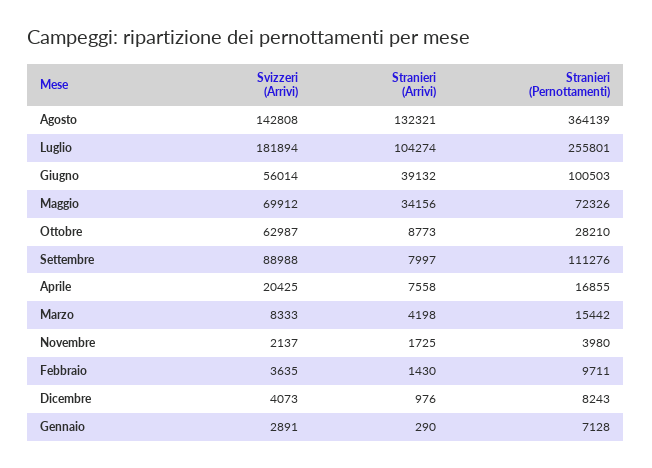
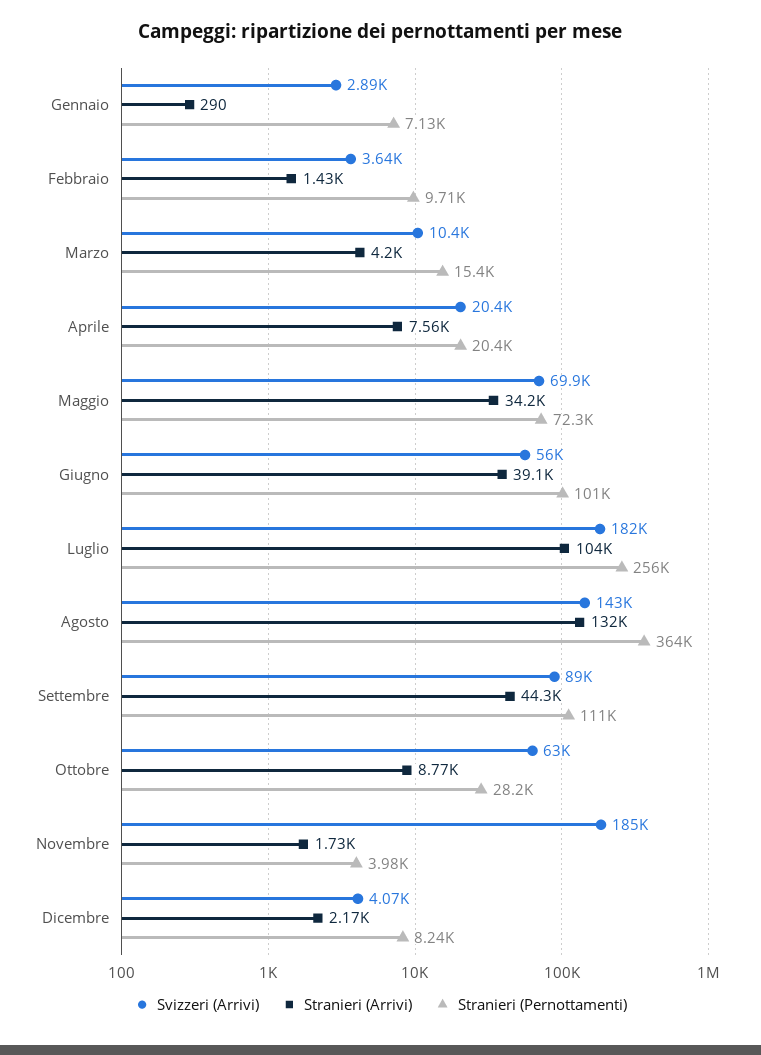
  {
    "Svizzeri (Arrivi)": {
      "Agosto": 142808,
      "Luglio": 181894,
      "Giugno": 56014,
      "Maggio": 69912,
      "Ottobre": 62987,
      "Settembre": 88988,
      "Aprile": 20425,
-     "Marzo": 8333,
+     "Marzo": 10400,
-     "Novembre": 2137,
+     "Novembre": 185000,
      "Febbraio": 3635,
      "Dicembre": 4073,
      "Gennaio": 2891
    },
    "Stranieri (Arrivi)": {
      "Agosto": 132321,
      "Luglio": 104274,
      "Giugno": 39132,
      "Maggio": 34156,
      "Ottobre": 8773,
-     "Settembre": 7997,
+     "Settembre": 44300,
      "Aprile": 7558,
      "Marzo": 4198,
      "Novembre": 1725,
      "Febbraio": 1430,
-     "Dicembre": 976,
+     "Dicembre": 2170,
      "Gennaio": 290
    },
    "Stranieri (Pernottamenti)": {
      "Agosto": 364139,
      "Luglio": 255801,
      "Giugno": 100503,
      "Maggio": 72326,
      "Ottobre": 28210,
      "Settembre": 111276,
-     "Aprile": 16855,
+     "Aprile": 20400,
      "Marzo": 15442,
      "Novembre": 3980,
      "Febbraio": 9711,
      "Dicembre": 8243,
      "Gennaio": 7128
    }
  }

